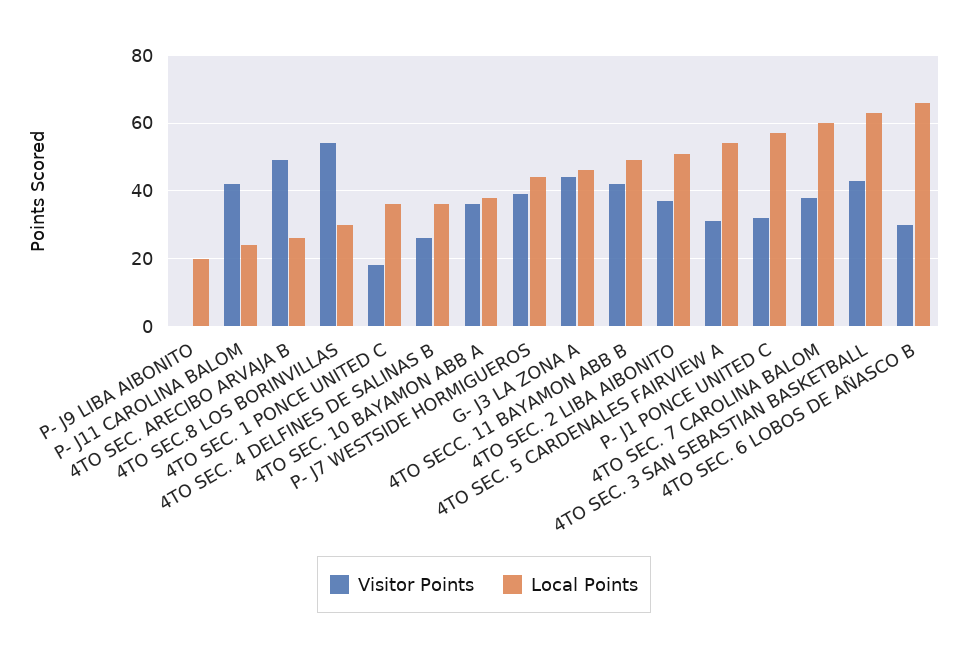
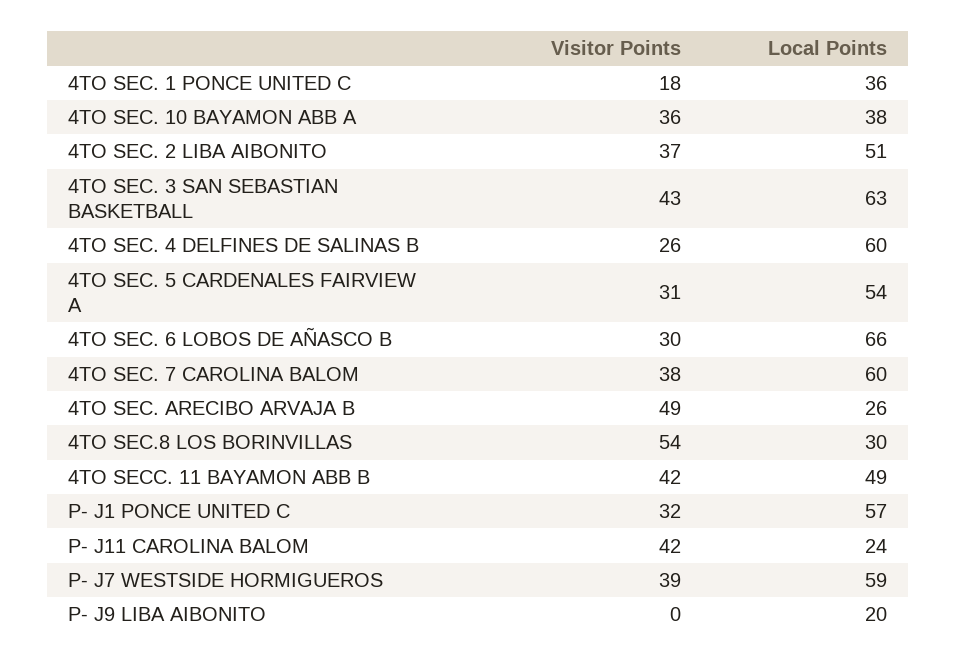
  {
    "Visitor Points": {
      "P- J9 LIBA AIBONITO": 0,
      "P- J11 CAROLINA BALOM": 42,
      "4TO SEC. ARECIBO ARVAJA B": 49,
      "4TO SEC.8 LOS BORINVILLAS": 54,
      "4TO SEC. 1 PONCE UNITED C": 18,
      "4TO SEC. 4 DELFINES DE SALINAS B": 26,
      "4TO SEC. 10 BAYAMON ABB A": 36,
      "P- J7 WESTSIDE HORMIGUEROS": 39,
-     "G- J3 LA ZONA A": 45,
      "4TO SECC. 11 BAYAMON ABB B": 42,
      "4TO SEC. 2 LIBA AIBONITO": 37,
      "4TO SEC. 5 CARDENALES FAIRVIEW A": 31,
      "P- J1 PONCE UNITED C": 32,
      "4TO SEC. 7 CAROLINA BALOM": 38,
      "4TO SEC. 3 SAN SEBASTIAN BASKETBALL": 43,
      "4TO SEC. 6 LOBOS DE AÑASCO B": 30
    },
    "Local Points": {
      "P- J9 LIBA AIBONITO": 20,
      "P- J11 CAROLINA BALOM": 24,
      "4TO SEC. ARECIBO ARVAJA B": 26,
      "4TO SEC.8 LOS BORINVILLAS": 30,
      "4TO SEC. 1 PONCE UNITED C": 36,
-     "4TO SEC. 4 DELFINES DE SALINAS B": 35,
+     "4TO SEC. 4 DELFINES DE SALINAS B": 60,
      "4TO SEC. 10 BAYAMON ABB A": 38,
-     "P- J7 WESTSIDE HORMIGUEROS": 45,
+     "P- J7 WESTSIDE HORMIGUEROS": 59,
-     "G- J3 LA ZONA A": 45,
      "4TO SECC. 11 BAYAMON ABB B": 49,
      "4TO SEC. 2 LIBA AIBONITO": 51,
      "4TO SEC. 5 CARDENALES FAIRVIEW A": 54,
      "P- J1 PONCE UNITED C": 57,
      "4TO SEC. 7 CAROLINA BALOM": 60,
      "4TO SEC. 3 SAN SEBASTIAN BASKETBALL": 63,
      "4TO SEC. 6 LOBOS DE AÑASCO B": 66
    }
  }

